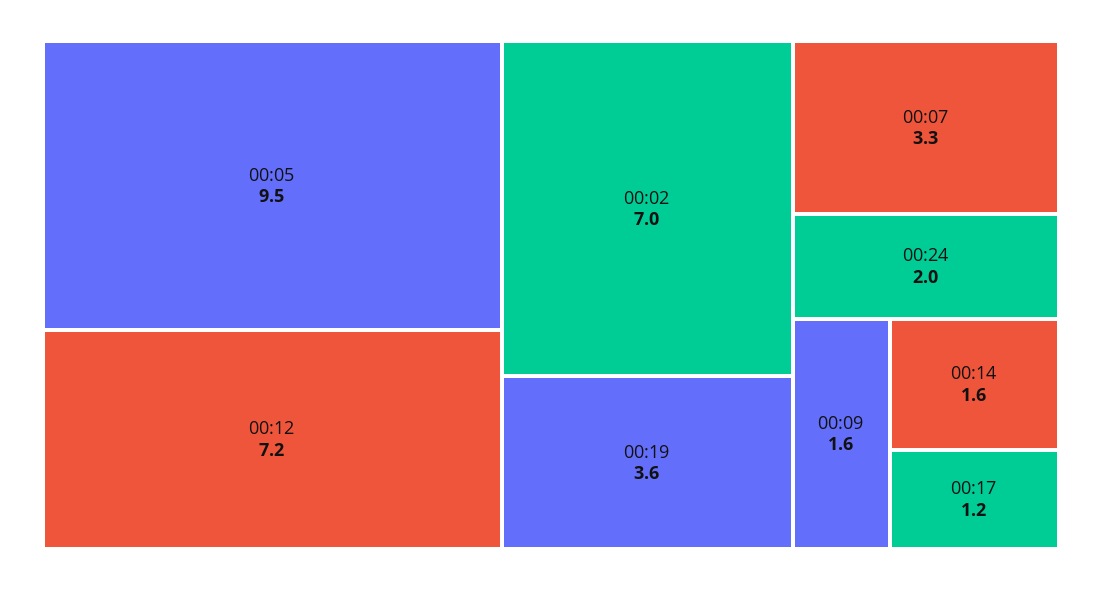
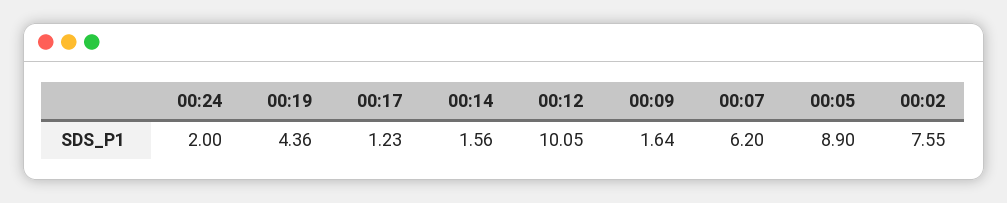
  {
-   "00:05": 9.5,
+   "00:05": 8.9,
-   "00:12": 7.2,
+   "00:12": 10.05,
-   "00:02": 7,
+   "00:02": 7.55,
-   "00:19": 3.6,
+   "00:19": 4.36,
-   "00:07": 3.3,
+   "00:07": 6.2,
    "00:24": 2,
    "00:09": 1.64,
    "00:14": 1.56,
    "00:17": 1.23
  }

